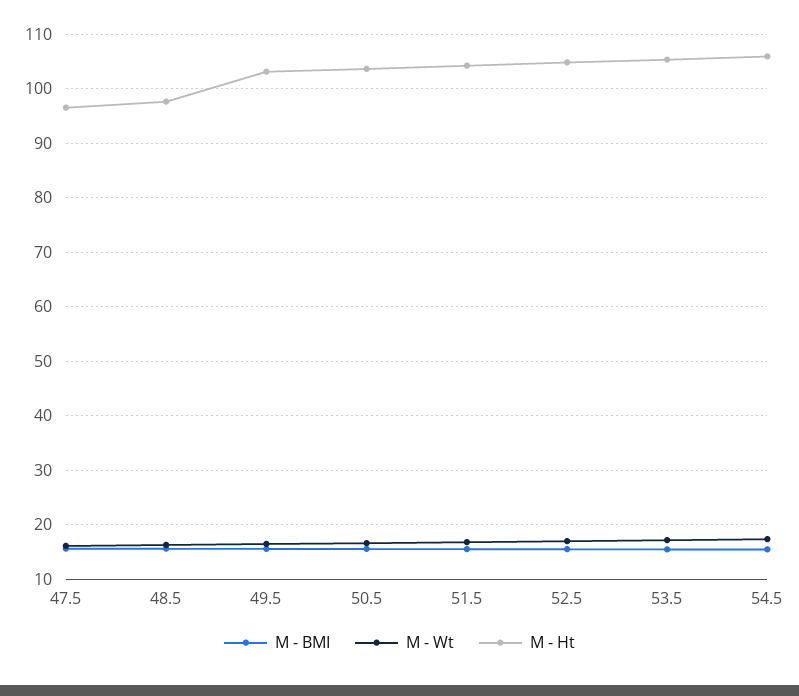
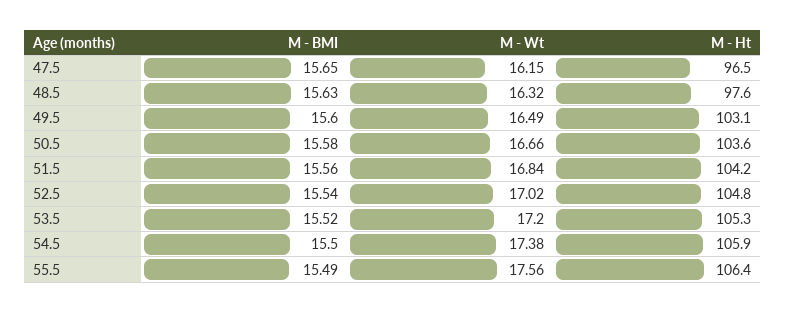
  {
    "M - BMI": {
      "47.5": 15.65,
      "48.5": 15.63,
      "49.5": 15.6,
      "50.5": 15.58,
      "51.5": 15.56,
      "52.5": 15.54,
      "53.5": 15.52,
-     "54.5": 15.5
+     "54.5": 15.5,
+     "55.5": 15.49
    },
    "M - Wt": {
      "47.5": 16.15,
      "48.5": 16.32,
      "49.5": 16.49,
      "50.5": 16.66,
      "51.5": 16.84,
      "52.5": 17.02,
      "53.5": 17.2,
-     "54.5": 17.38
+     "54.5": 17.38,
+     "55.5": 17.56
    },
    "M - Ht": {
      "47.5": 96.5,
      "48.5": 97.6,
      "49.5": 103.1,
      "50.5": 103.6,
      "51.5": 104.2,
      "52.5": 104.8,
      "53.5": 105.3,
-     "54.5": 105.9
+     "54.5": 105.9,
+     "55.5": 106.4
    }
  }

